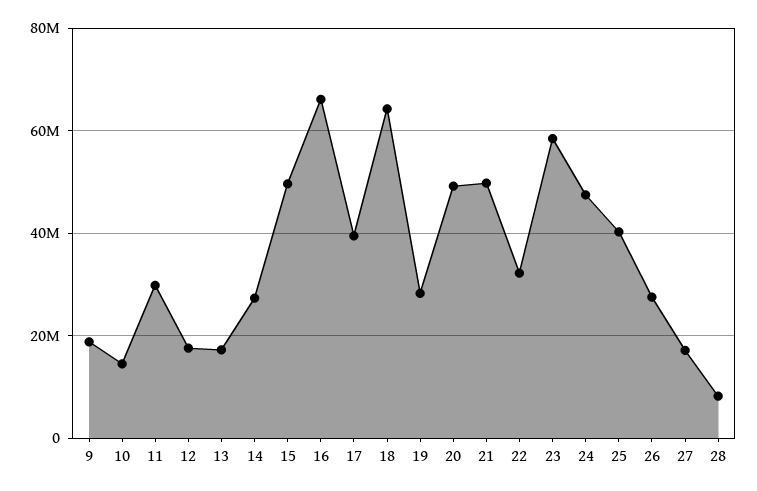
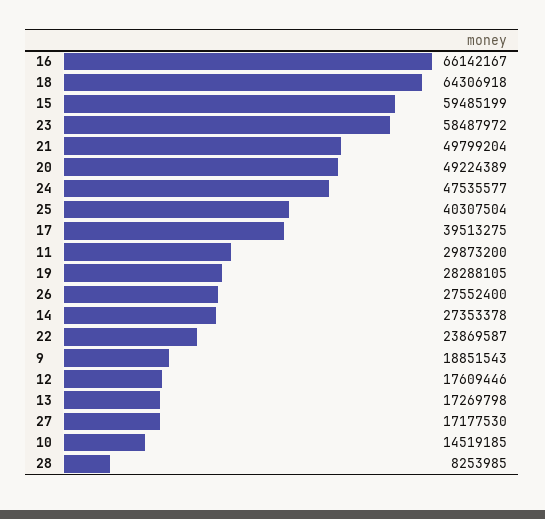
  {
    "9": 18851543,
    "10": 14519185,
    "11": 29873200,
    "12": 17609446,
    "13": 17269798,
    "14": 27353378,
-   "15": 50000000,
+   "15": 59485199,
    "16": 66142167,
    "17": 39513275,
    "18": 64306918,
    "19": 28288105,
    "20": 49224389,
    "21": 49799204,
-   "22": 32000000,
+   "22": 23869587,
    "23": 58487972,
    "24": 47535577,
    "25": 40307504,
    "26": 27552400,
    "27": 17177530,
    "28": 8253985
  }

